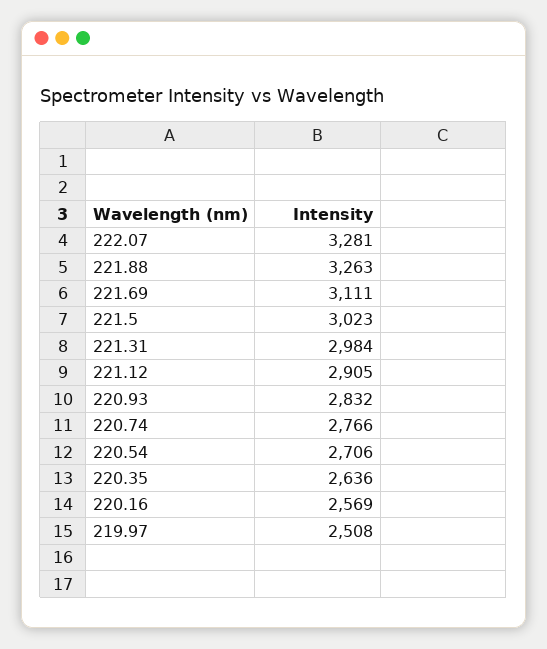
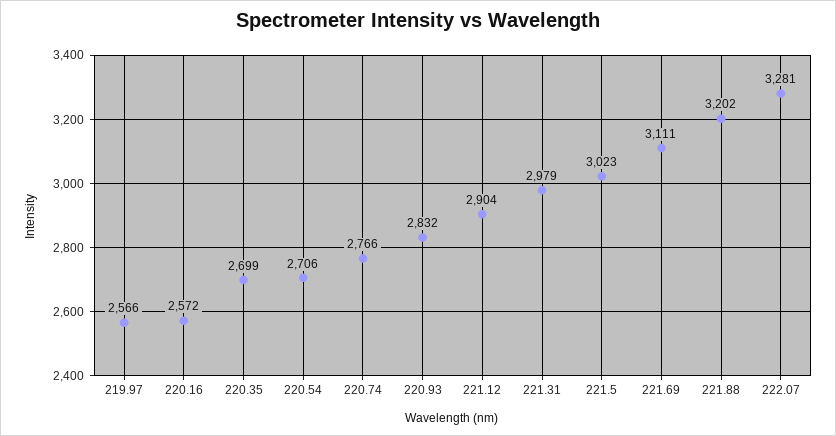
  {
    "222.07": 3281,
-   "221.88": 3263,
+   "221.88": 3202,
    "221.69": 3111,
    "221.5": 3023,
-   "221.31": 2984,
+   "221.31": 2979,
-   "221.12": 2905,
+   "221.12": 2904,
    "220.93": 2832,
    "220.74": 2766,
    "220.54": 2706,
-   "220.35": 2636,
+   "220.35": 2699,
-   "220.16": 2569,
+   "220.16": 2572,
-   "219.97": 2508
+   "219.97": 2566
  }

